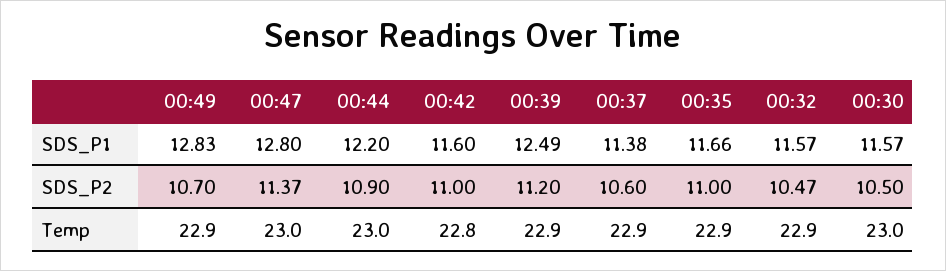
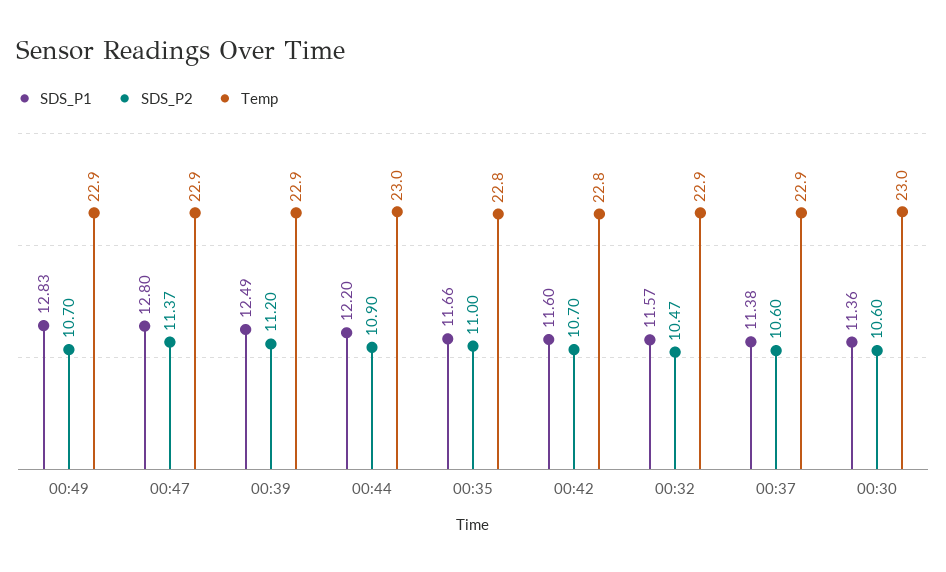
  {
    "SDS_P1": {
      "00:49": 12.83,
      "00:47": 12.8,
      "00:44": 12.2,
      "00:42": 11.6,
      "00:39": 12.49,
      "00:37": 11.38,
      "00:35": 11.66,
      "00:32": 11.57,
-     "00:30": 11.57
+     "00:30": 11.36
    },
    "SDS_P2": {
      "00:49": 10.7,
      "00:47": 11.37,
      "00:44": 10.9,
-     "00:42": 11,
+     "00:42": 10.7,
      "00:39": 11.2,
      "00:37": 10.6,
      "00:35": 11,
      "00:32": 10.47,
-     "00:30": 10.5
+     "00:30": 10.6
    },
    "Temp": {
      "00:49": 22.9,
-     "00:47": 23,
+     "00:47": 22.9,
      "00:44": 23,
      "00:42": 22.8,
      "00:39": 22.9,
      "00:37": 22.9,
-     "00:35": 22.9,
+     "00:35": 22.8,
      "00:32": 22.9,
      "00:30": 23
    }
  }

